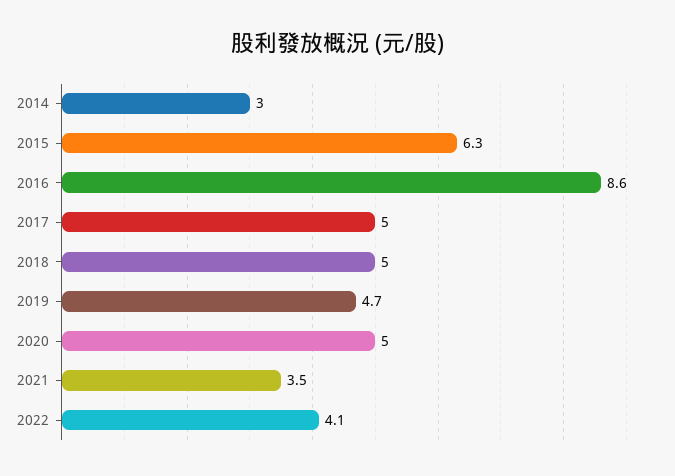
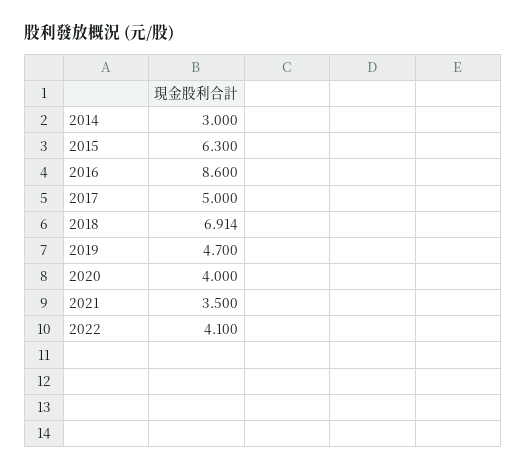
  {
    "2014": 3,
    "2015": 6.3,
    "2016": 8.6,
    "2017": 5,
-   "2018": 5,
+   "2018": 6.914,
    "2019": 4.7,
-   "2020": 5,
+   "2020": 4,
    "2021": 3.5,
    "2022": 4.1
  }

